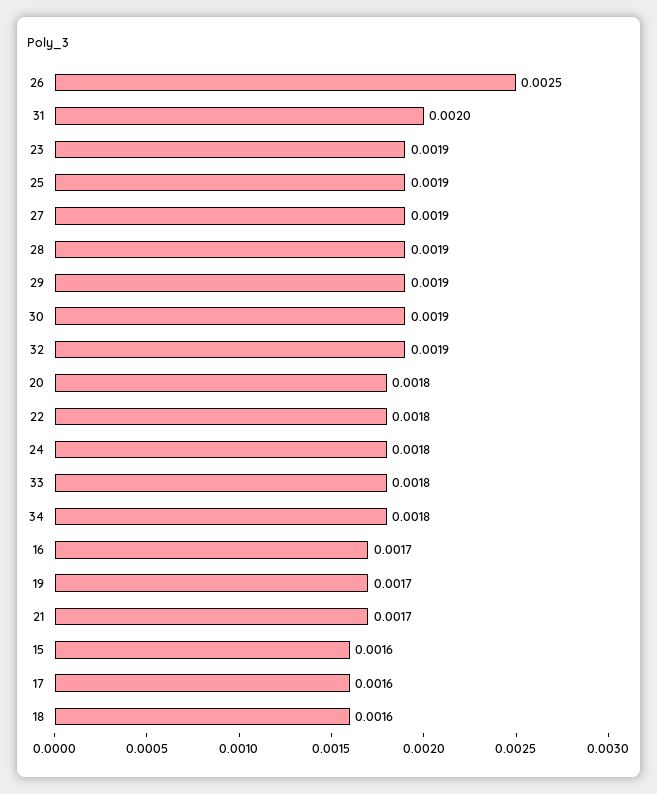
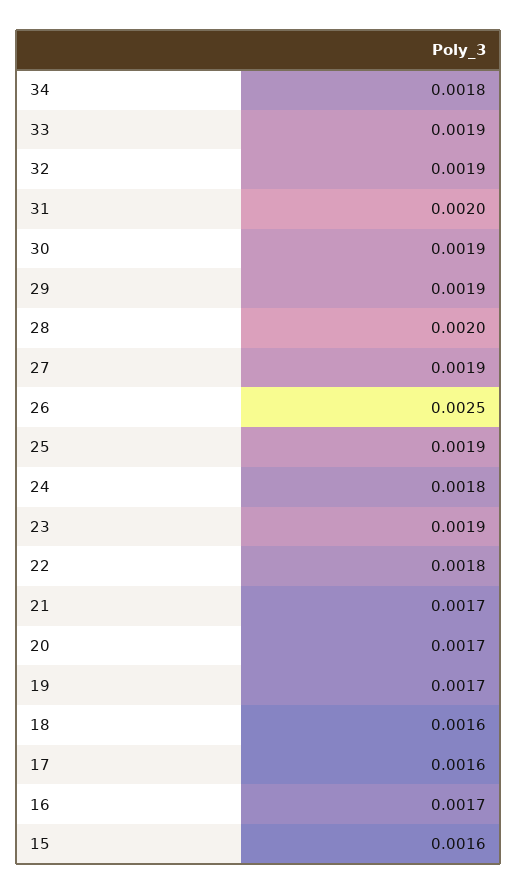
  {
    "26": 0.0025,
    "31": 0.002,
    "23": 0.0019,
    "25": 0.0019,
    "27": 0.0019,
-   "28": 0.0019,
+   "28": 0.002,
    "29": 0.0019,
    "30": 0.0019,
    "32": 0.0019,
-   "20": 0.0018,
+   "20": 0.0017,
    "22": 0.0018,
    "24": 0.0018,
-   "33": 0.0018,
+   "33": 0.0019,
    "34": 0.0018,
    "16": 0.0017,
    "19": 0.0017,
    "21": 0.0017,
    "15": 0.0016,
    "17": 0.0016,
    "18": 0.0016
  }

